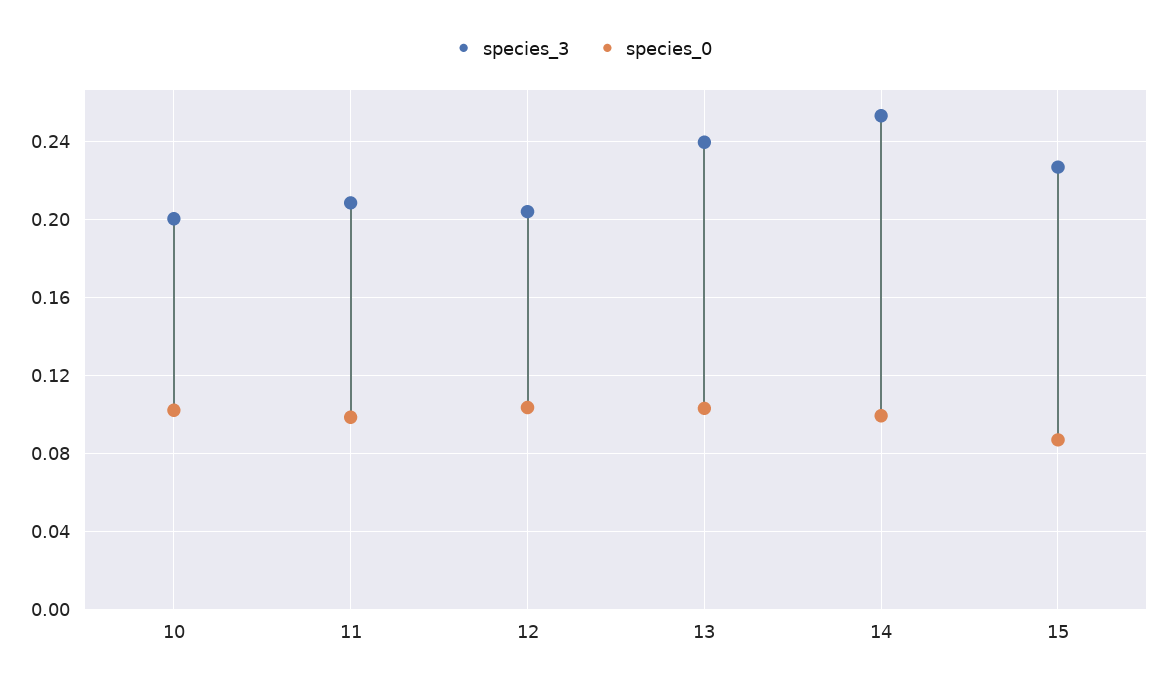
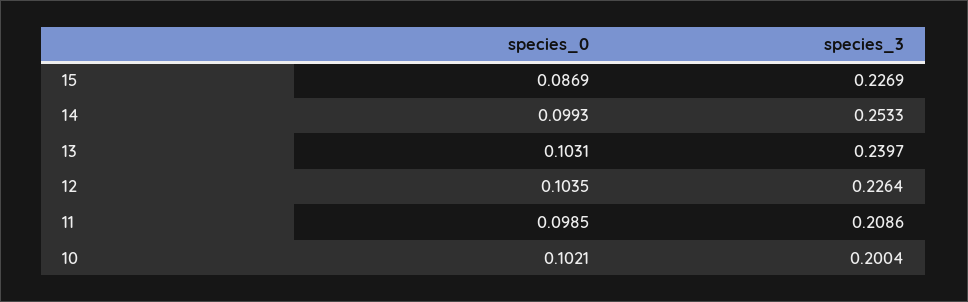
  {
    "species_3": {
      "10": 0.2004,
      "11": 0.2086,
-     "12": 0.205,
+     "12": 0.2264,
      "13": 0.2397,
      "14": 0.2533,
      "15": 0.2269
    },
    "species_0": {
      "10": 0.1021,
      "11": 0.0985,
      "12": 0.1035,
      "13": 0.1031,
      "14": 0.0993,
      "15": 0.0869
    }
  }

